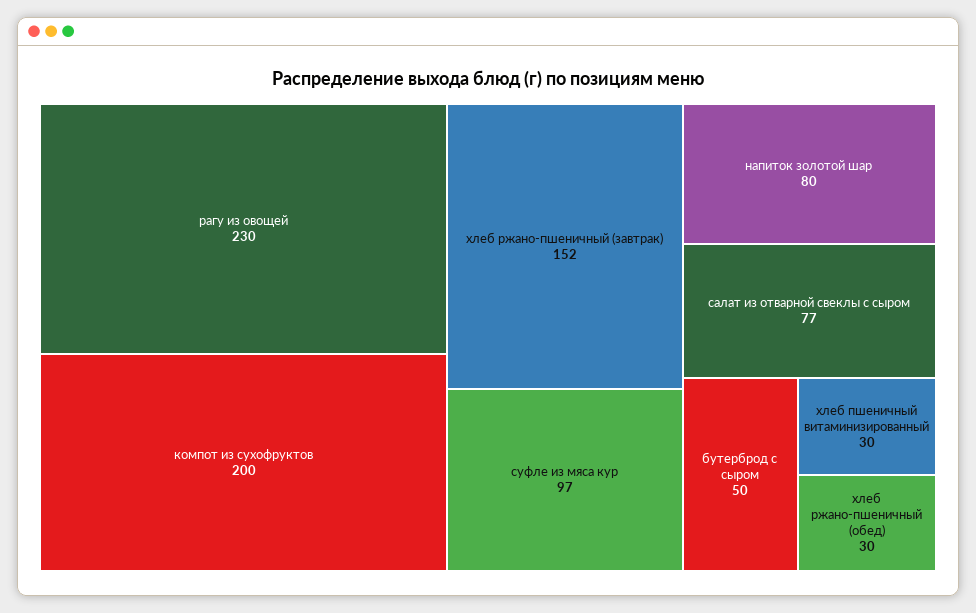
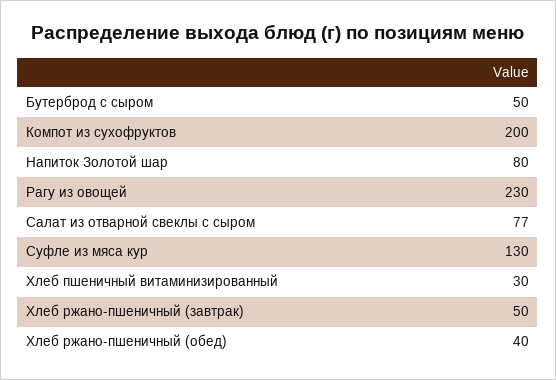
  {
    "рагу из овощей": 230,
    "компот из сухофруктов": 200,
-   "хлеб ржано-пшеничный (завтрак)": 152,
+   "хлеб ржано-пшеничный (завтрак)": 50,
-   "суфле из мяса кур": 97,
+   "суфле из мяса кур": 130,
    "напиток золотой шар": 80,
    "салат из отварной свеклы с сыром": 77,
    "бутерброд с сыром": 50,
    "хлеб пшеничный витаминизированный": 30,
-   "хлеб ржано-пшеничный (обед)": 30
+   "хлеб ржано-пшеничный (обед)": 40
  }

